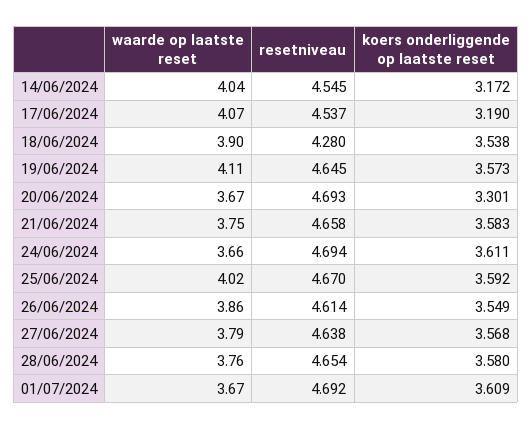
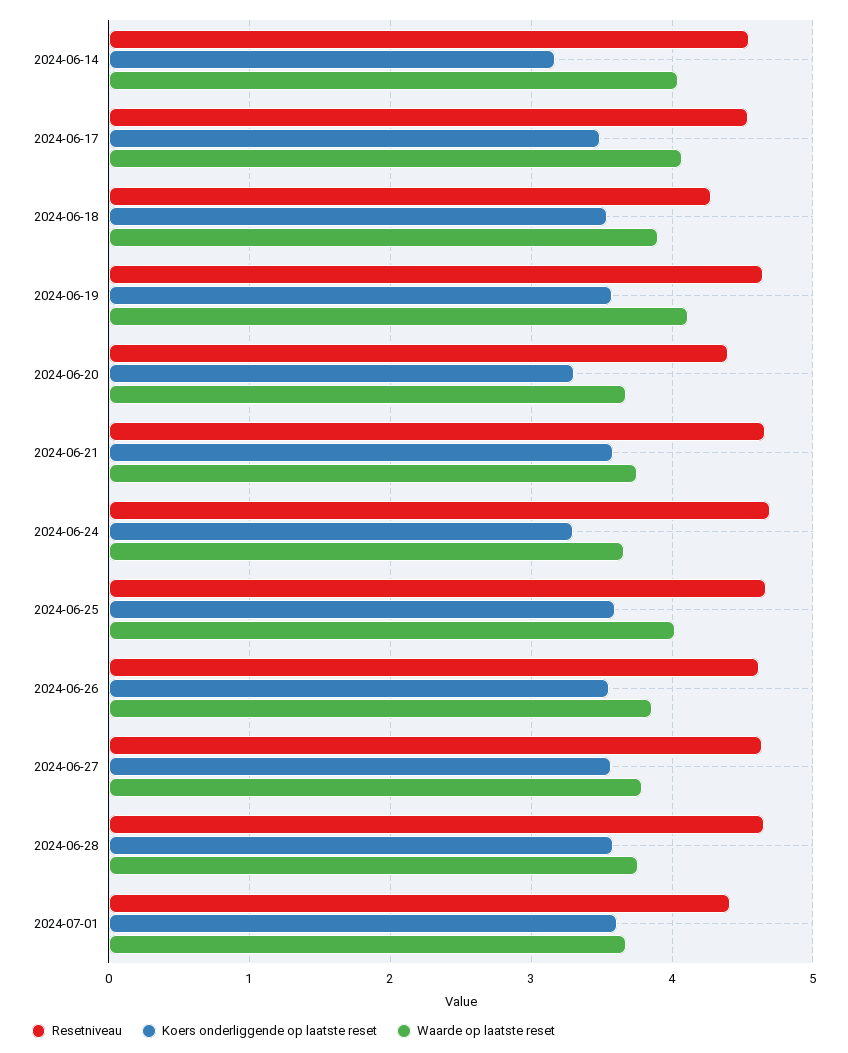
  {
    "waarde op laatste reset": {
      "14/06/2024": 4.04,
      "17/06/2024": 4.07,
      "18/06/2024": 3.9,
      "19/06/2024": 4.11,
      "20/06/2024": 3.67,
      "21/06/2024": 3.75,
      "24/06/2024": 3.66,
      "25/06/2024": 4.02,
      "26/06/2024": 3.86,
      "27/06/2024": 3.79,
      "28/06/2024": 3.76,
      "01/07/2024": 3.67
    },
    "resetniveau": {
      "14/06/2024": 4.545,
      "17/06/2024": 4.537,
      "18/06/2024": 4.28,
      "19/06/2024": 4.645,
-     "20/06/2024": 4.693,
+     "20/06/2024": 4.4,
      "21/06/2024": 4.658,
      "24/06/2024": 4.694,
      "25/06/2024": 4.67,
      "26/06/2024": 4.614,
      "27/06/2024": 4.638,
      "28/06/2024": 4.654,
-     "01/07/2024": 4.692
+     "01/07/2024": 4.4
    },
    "koers onderliggende op laatste reset": {
      "14/06/2024": 3.172,
-     "17/06/2024": 3.19,
+     "17/06/2024": 3.5,
      "18/06/2024": 3.538,
      "19/06/2024": 3.573,
      "20/06/2024": 3.301,
      "21/06/2024": 3.583,
-     "24/06/2024": 3.611,
+     "24/06/2024": 3.3,
      "25/06/2024": 3.592,
      "26/06/2024": 3.549,
      "27/06/2024": 3.568,
      "28/06/2024": 3.58,
      "01/07/2024": 3.609
    }
  }

